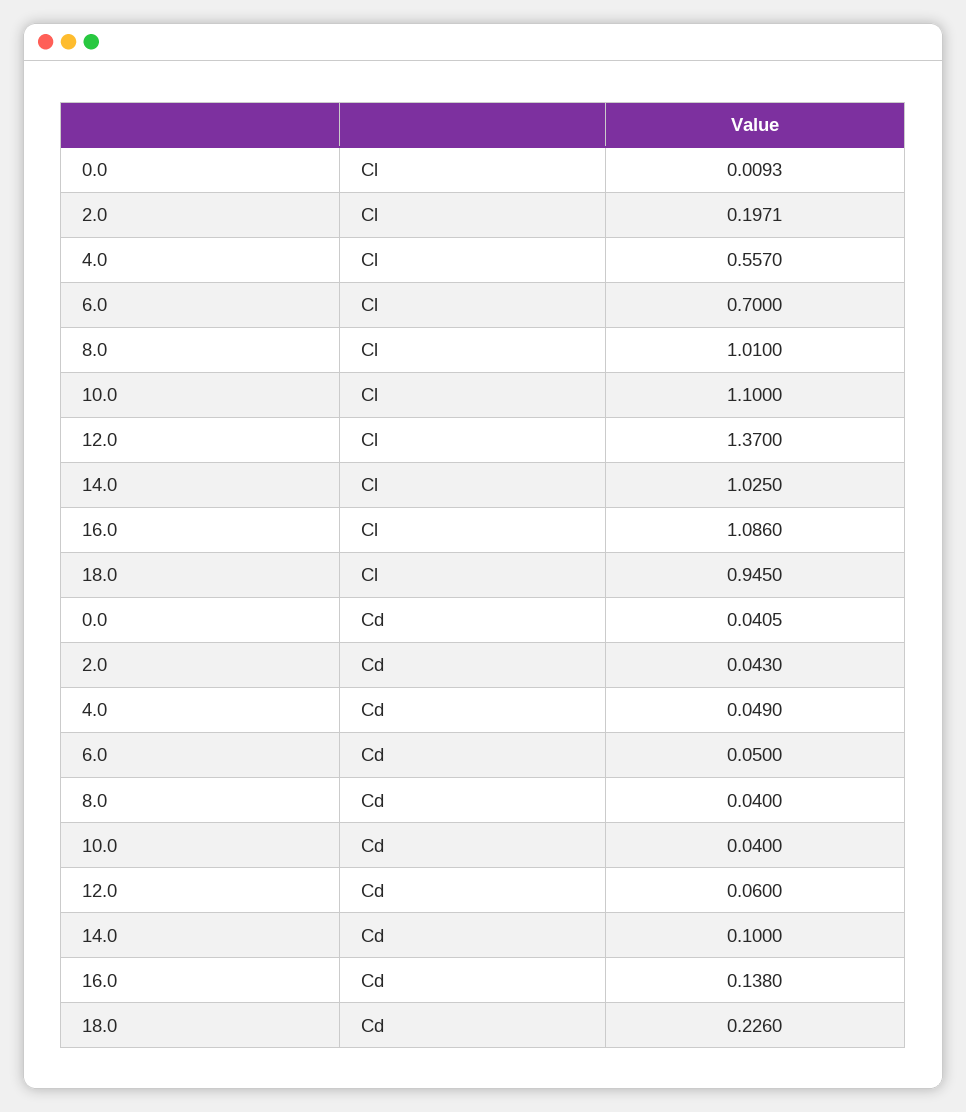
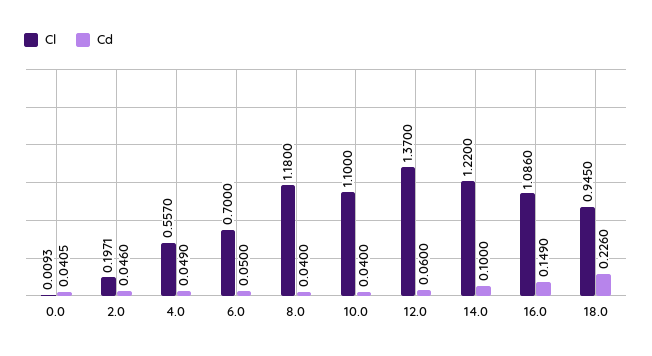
  {
    "Cl": {
      "0.0": 0.0093,
      "2.0": 0.1971,
      "4.0": 0.557,
      "6.0": 0.7,
-     "8.0": 1.01,
+     "8.0": 1.18,
      "10.0": 1.1,
      "12.0": 1.37,
-     "14.0": 1.025,
+     "14.0": 1.22,
      "16.0": 1.086,
      "18.0": 0.945
    },
    "Cd": {
      "0.0": 0.0405,
-     "2.0": 0.043,
+     "2.0": 0.046,
      "4.0": 0.049,
      "6.0": 0.05,
      "8.0": 0.04,
      "10.0": 0.04,
      "12.0": 0.06,
      "14.0": 0.1,
-     "16.0": 0.138,
+     "16.0": 0.149,
      "18.0": 0.226
    }
  }

